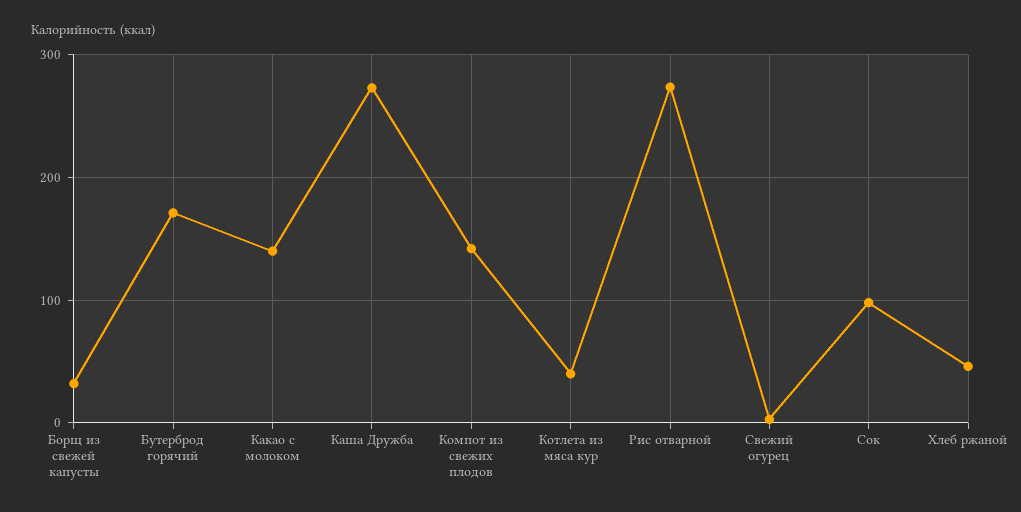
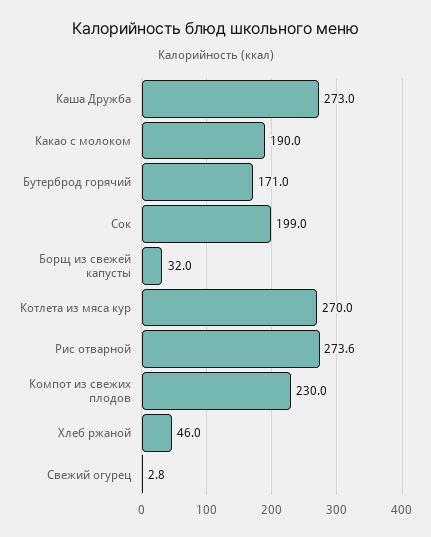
  {
    "Борщ из свежей капусты": 32,
    "Бутерброд горячий": 171,
-   "Какао с молоком": 140,
+   "Какао с молоком": 190,
    "Каша Дружба": 273,
-   "Компот из свежих плодов": 140,
+   "Компот из свежих плодов": 230,
-   "Котлета из мяса кур": 40,
+   "Котлета из мяса кур": 270,
    "Рис отварной": 273.6,
    "Свежий огурец": 2.8,
-   "Сок": 100,
+   "Сок": 199,
    "Хлеб ржаной": 46
  }

